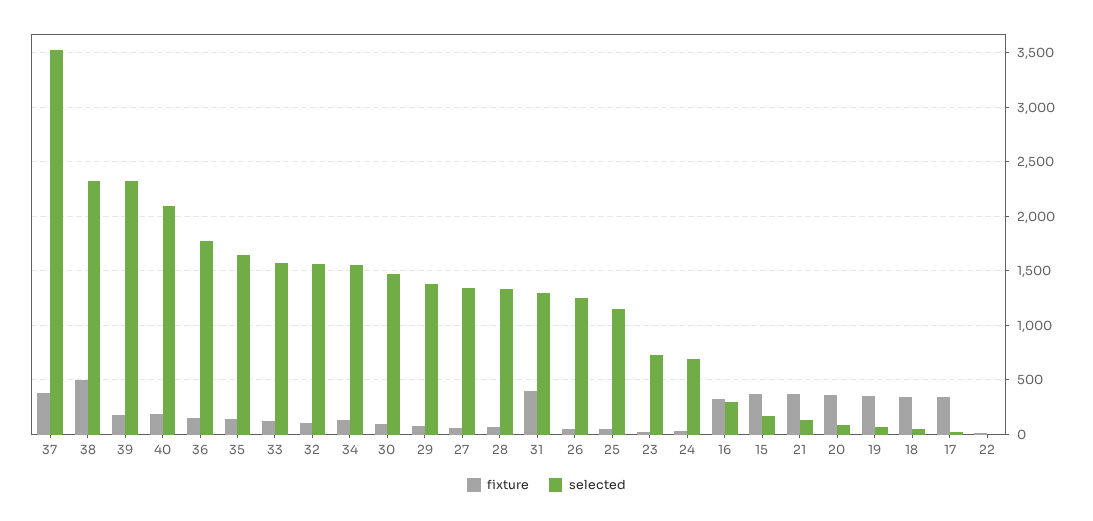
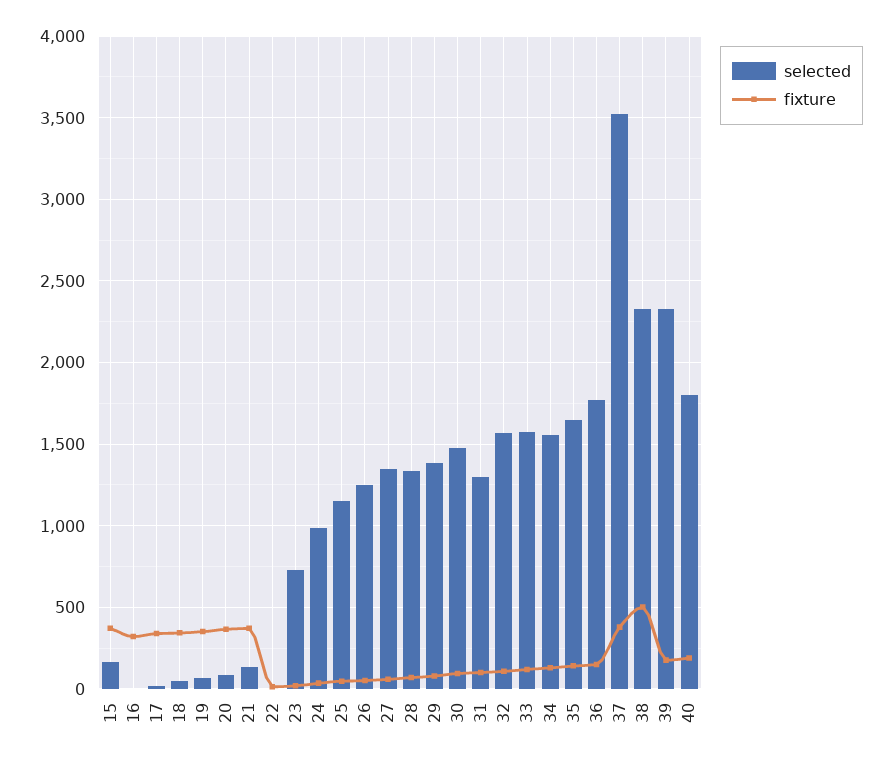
  {
    "fixture": {
      "37": 400,
      "38": 500,
      "39": 200,
      "40": 200,
      "36": 150,
      "35": 150,
      "33": 100,
      "32": 100,
      "34": 150,
      "30": 100,
      "29": 100,
      "27": 50,
      "28": 50,
-     "31": 400,
+     "31": 100,
      "26": 50,
      "25": 50,
      "23": 0,
      "24": 50,
      "16": 300,
      "15": 350,
      "21": 350,
      "20": 350,
      "19": 350,
      "18": 350,
      "17": 350,
      "22": 0
    },
    "selected": {
      "37": 3550,
      "38": 2350,
      "39": 2350,
-     "40": 2100,
+     "40": 1800,
      "36": 1750,
      "35": 1650,
      "33": 1550,
      "32": 1550,
      "34": 1550,
      "30": 1450,
      "29": 1400,
      "27": 1350,
      "28": 1350,
      "31": 1300,
      "26": 1250,
      "25": 1150,
      "23": 750,
-     "24": 700,
+     "24": 1000,
-     "16": 300,
+     "16": 0,
      "15": 150,
      "21": 150,
      "20": 100,
      "19": 50,
      "18": 50,
      "17": 0,
      "22": 0
    }
  }

